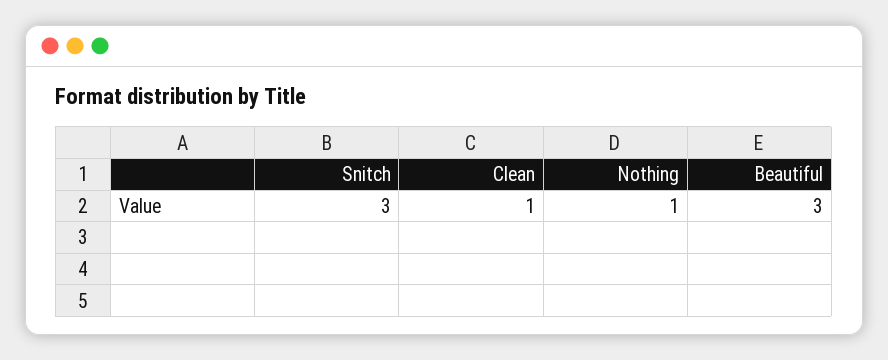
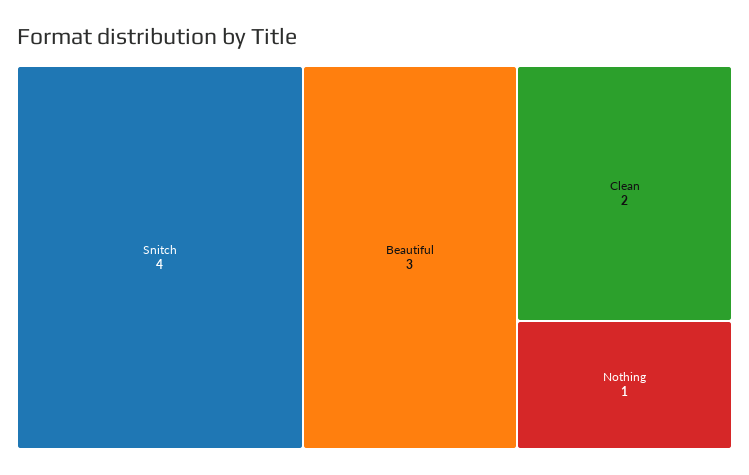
  {
-   "Snitch": 3,
+   "Snitch": 4,
-   "Clean": 1,
+   "Clean": 2,
    "Nothing": 1,
    "Beautiful": 3
  }

